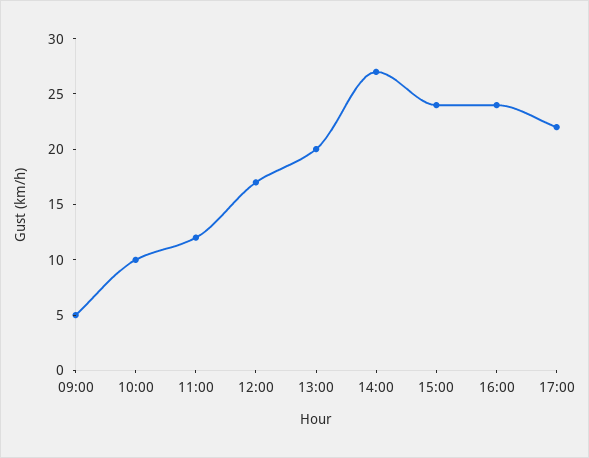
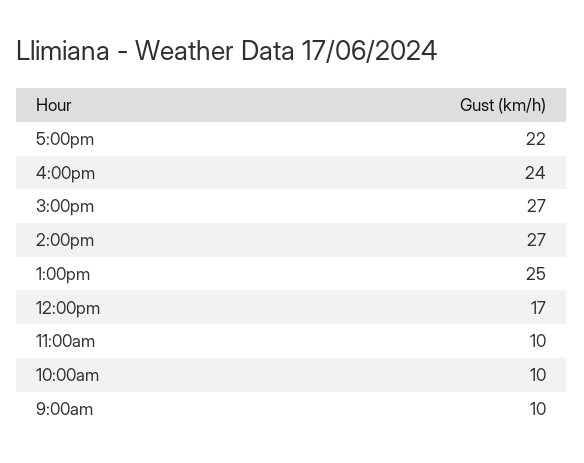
  {
-   "09:00": 5,
+   "09:00": 10,
    "10:00": 10,
-   "11:00": 12,
+   "11:00": 10,
    "12:00": 17,
-   "13:00": 20,
+   "13:00": 25,
    "14:00": 27,
-   "15:00": 24,
+   "15:00": 27,
    "16:00": 24,
    "17:00": 22
  }

